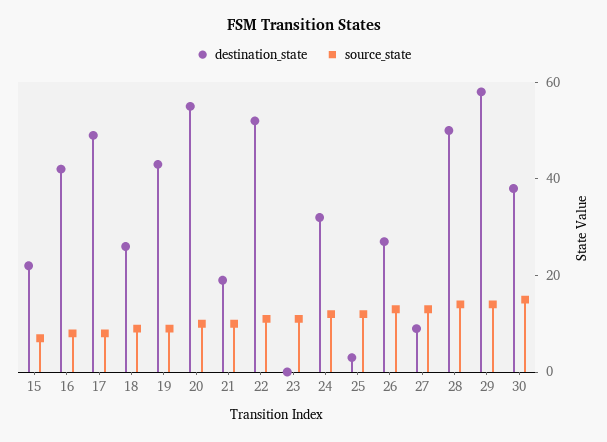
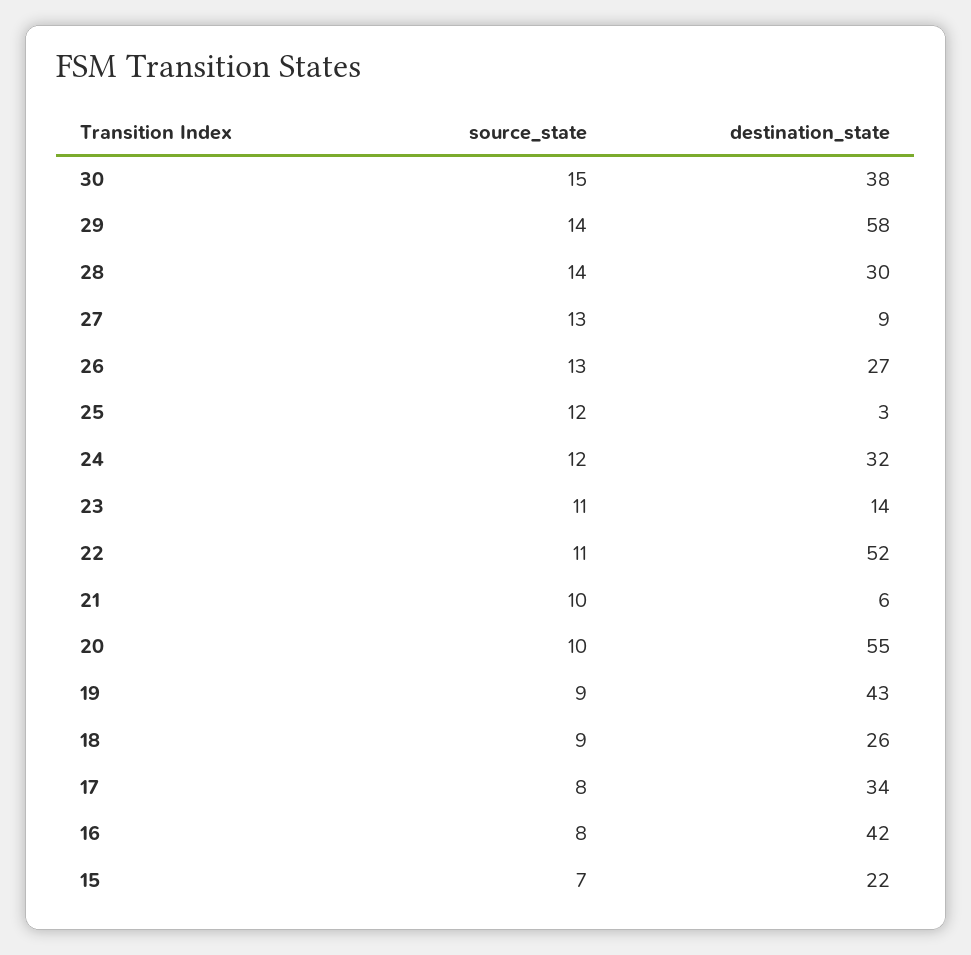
  {
    "destination_state": {
      "15": 22,
      "16": 42,
-     "17": 50,
+     "17": 34,
      "18": 26,
      "19": 43,
      "20": 55,
-     "21": 20,
+     "21": 6,
      "22": 52,
-     "23": 0,
+     "23": 14,
      "24": 32,
      "25": 3,
      "26": 27,
      "27": 9,
-     "28": 50,
+     "28": 30,
      "29": 58,
      "30": 38
    },
    "source_state": {
      "15": 7,
      "16": 8,
      "17": 8,
      "18": 9,
      "19": 9,
      "20": 10,
      "21": 10,
      "22": 11,
      "23": 11,
      "24": 12,
      "25": 12,
      "26": 13,
      "27": 13,
      "28": 14,
      "29": 14,
      "30": 15
    }
  }

